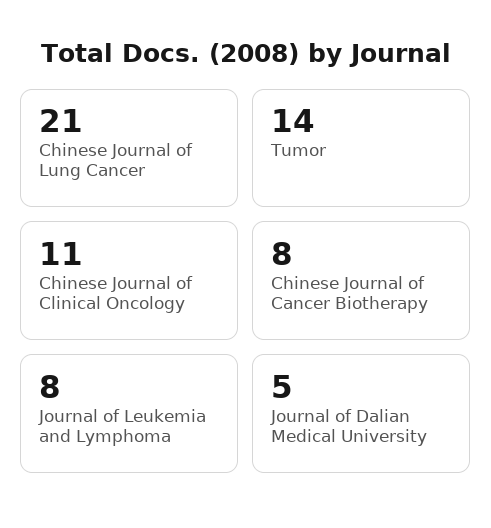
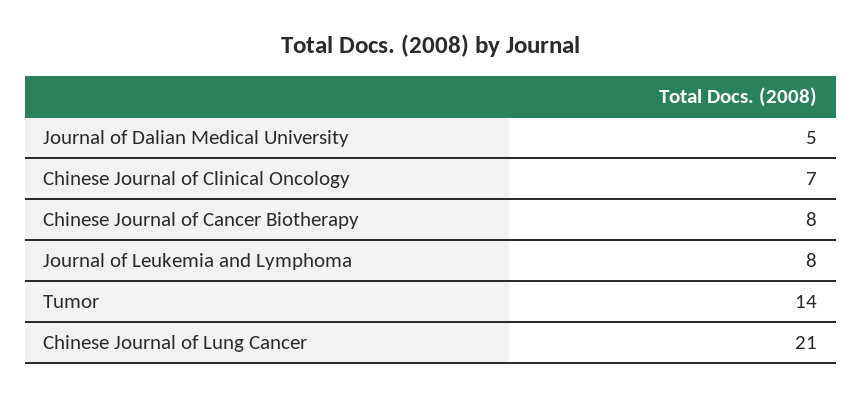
  {
    "Chinese Journal of Lung Cancer": 21,
    "Tumor": 14,
-   "Chinese Journal of Clinical Oncology": 11,
+   "Chinese Journal of Clinical Oncology": 7,
    "Chinese Journal of Cancer Biotherapy": 8,
    "Journal of Leukemia and Lymphoma": 8,
    "Journal of Dalian Medical University": 5
  }

